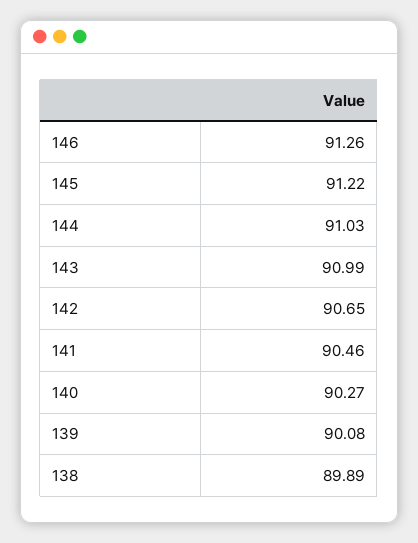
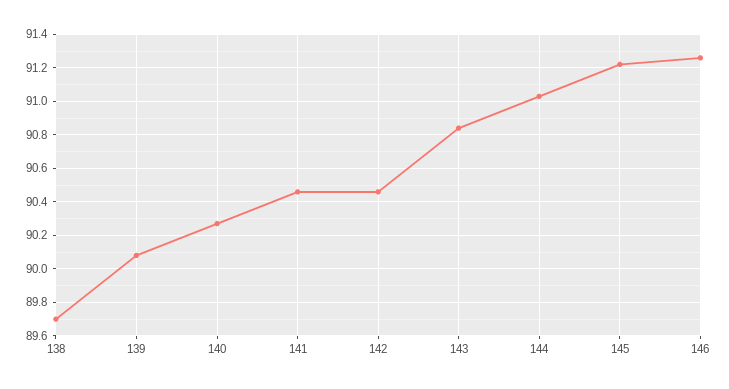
  {
    "146": 91.26,
    "145": 91.22,
    "144": 91.03,
-   "143": 90.99,
+   "143": 90.85,
-   "142": 90.65,
+   "142": 90.45,
    "141": 90.46,
    "140": 90.27,
    "139": 90.08,
-   "138": 89.89
+   "138": 89.7
  }

